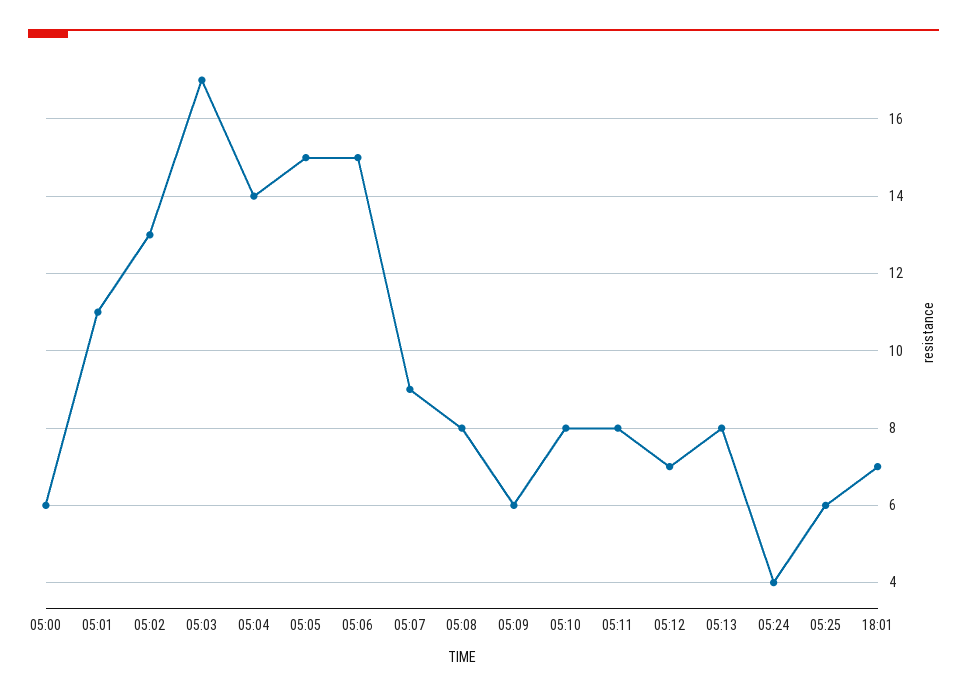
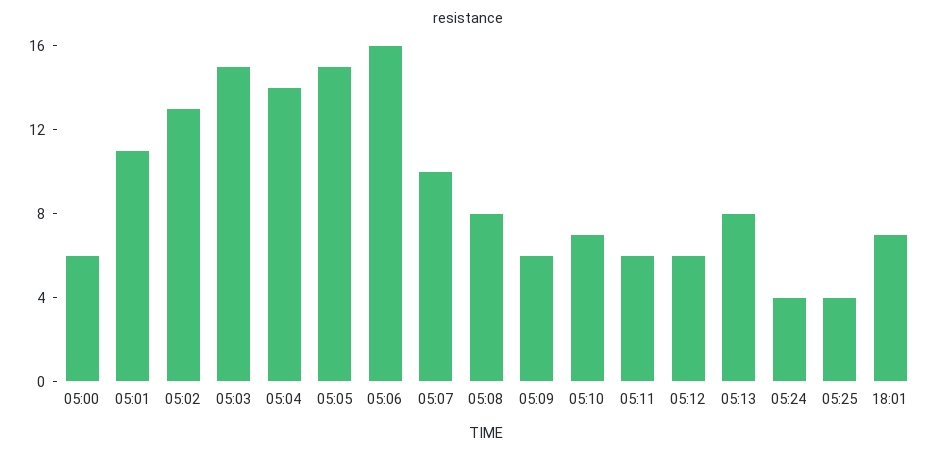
  {
    "05:00": 6,
    "05:01": 11,
    "05:02": 13,
-   "05:03": 17,
+   "05:03": 15,
    "05:04": 14,
    "05:05": 15,
-   "05:06": 15,
+   "05:06": 16,
-   "05:07": 9,
+   "05:07": 10,
    "05:08": 8,
    "05:09": 6,
-   "05:10": 8,
+   "05:10": 7,
-   "05:11": 8,
+   "05:11": 6,
-   "05:12": 7,
+   "05:12": 6,
    "05:13": 8,
    "05:24": 4,
-   "05:25": 6,
+   "05:25": 4,
    "18:01": 7
  }

